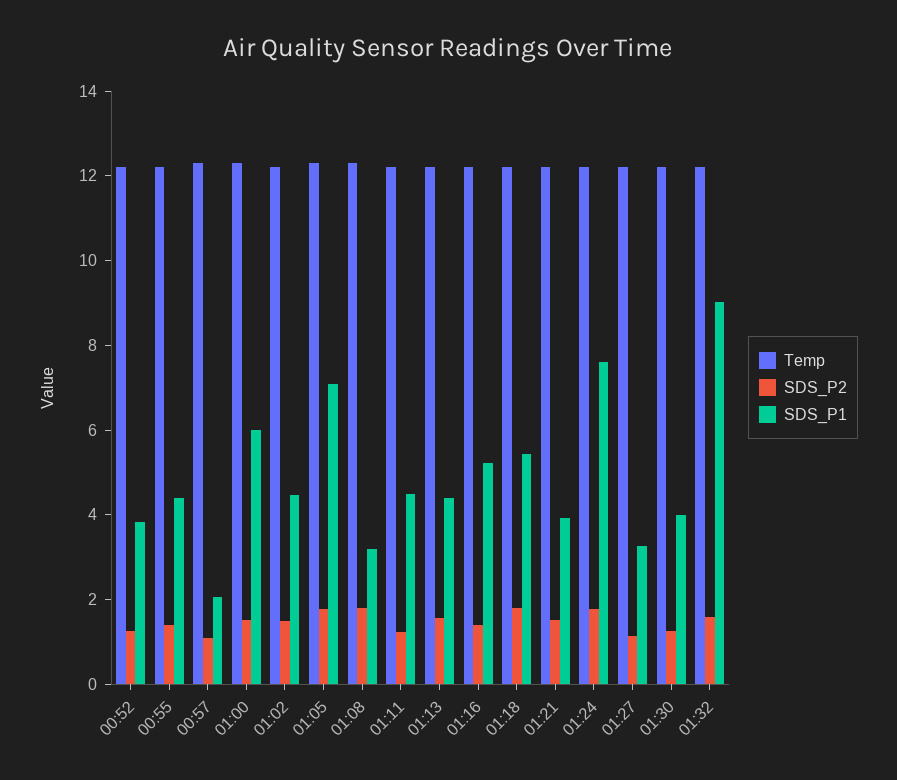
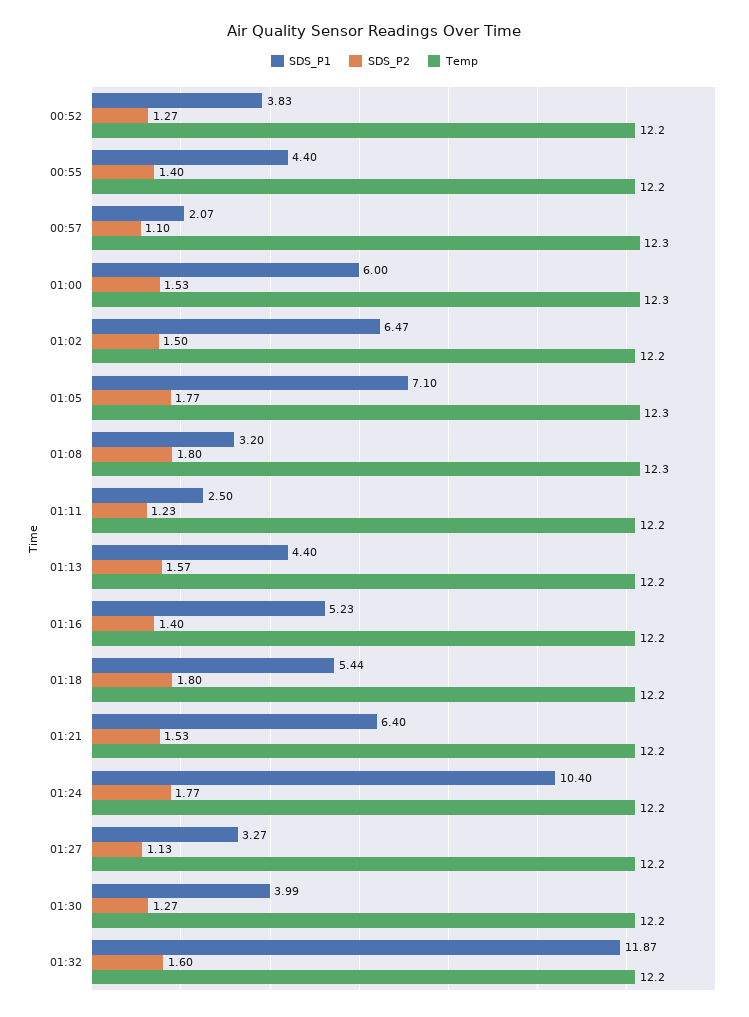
  {
    "Temp": {
      "00:52": 12.2,
      "00:55": 12.2,
      "00:57": 12.3,
      "01:00": 12.3,
      "01:02": 12.2,
      "01:05": 12.3,
      "01:08": 12.3,
      "01:11": 12.2,
      "01:13": 12.2,
      "01:16": 12.2,
      "01:18": 12.2,
      "01:21": 12.2,
      "01:24": 12.2,
      "01:27": 12.2,
      "01:30": 12.2,
      "01:32": 12.2
    },
    "SDS_P2": {
      "00:52": 1.27,
      "00:55": 1.4,
      "00:57": 1.1,
      "01:00": 1.53,
      "01:02": 1.5,
      "01:05": 1.77,
      "01:08": 1.8,
      "01:11": 1.23,
      "01:13": 1.57,
      "01:16": 1.4,
      "01:18": 1.8,
      "01:21": 1.53,
      "01:24": 1.77,
      "01:27": 1.13,
      "01:30": 1.27,
      "01:32": 1.6
    },
    "SDS_P1": {
      "00:52": 3.83,
      "00:55": 4.4,
      "00:57": 2.07,
      "01:00": 6,
-     "01:02": 4.5,
+     "01:02": 6.47,
      "01:05": 7.1,
      "01:08": 3.2,
-     "01:11": 4.5,
+     "01:11": 2.5,
      "01:13": 4.4,
      "01:16": 5.23,
      "01:18": 5.44,
-     "01:21": 4,
+     "01:21": 6.4,
-     "01:24": 7.5,
+     "01:24": 10.4,
      "01:27": 3.27,
      "01:30": 3.99,
-     "01:32": 9
+     "01:32": 11.87
    }
  }

